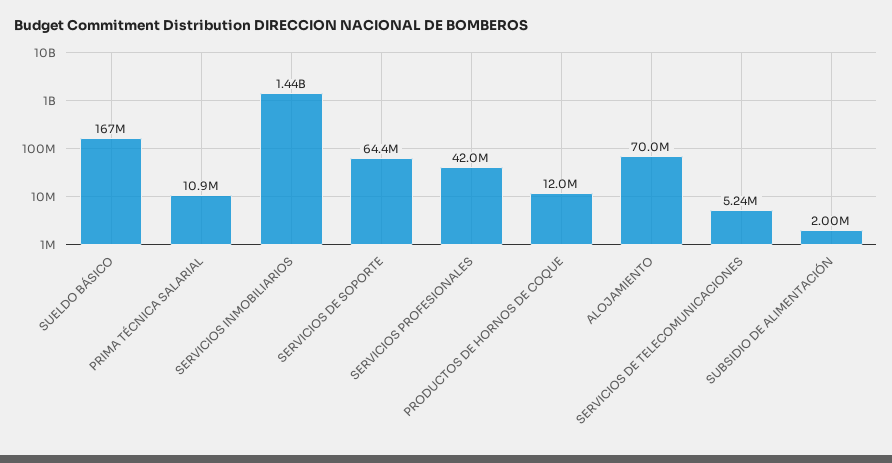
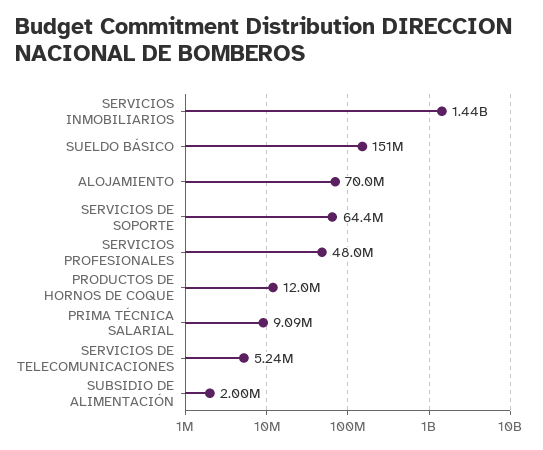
  {
-   "SUELDO BÁSICO": 167000000,
+   "SUELDO BÁSICO": 151000000,
-   "PRIMA TÉCNICA SALARIAL": 10900000,
+   "PRIMA TÉCNICA SALARIAL": 9090000,
    "SERVICIOS INMOBILIARIOS": 1440000000,
    "SERVICIOS DE SOPORTE": 64400000,
-   "SERVICIOS PROFESIONALES": 42000000,
+   "SERVICIOS PROFESIONALES": 48000000,
    "PRODUCTOS DE HORNOS DE COQUE": 12000000,
    "ALOJAMIENTO": 70000000,
    "SERVICIOS DE TELECOMUNICACIONES": 5240000,
    "SUBSIDIO DE ALIMENTACIÓN": 2000000
  }

